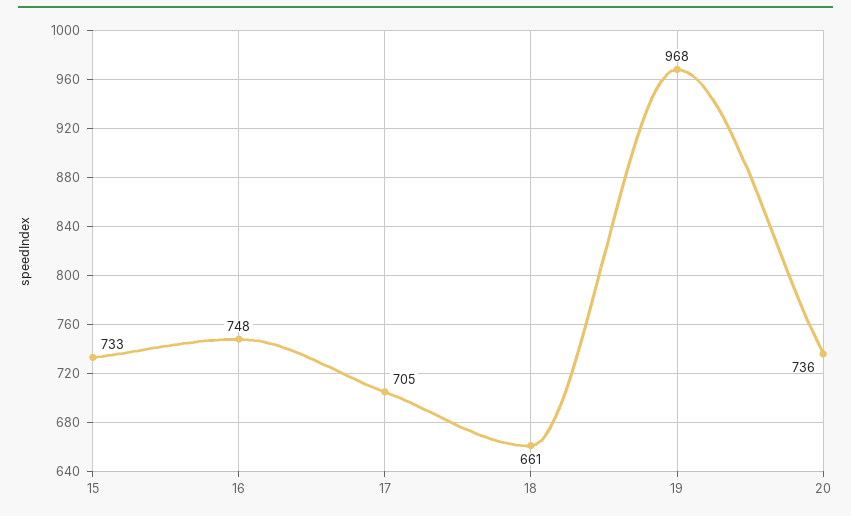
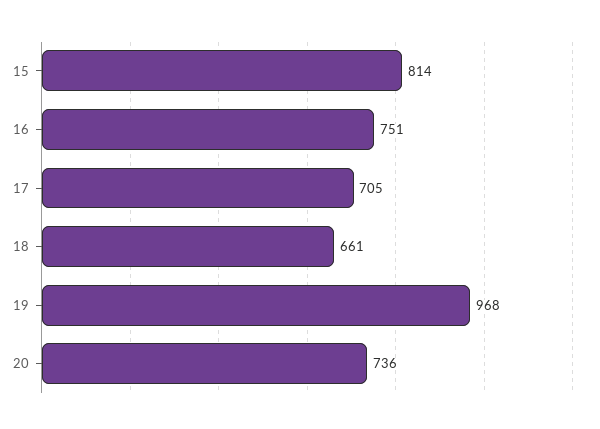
  {
-   "15": 733,
+   "15": 814,
-   "16": 748,
+   "16": 751,
    "17": 705,
    "18": 661,
    "19": 968,
    "20": 736
  }

